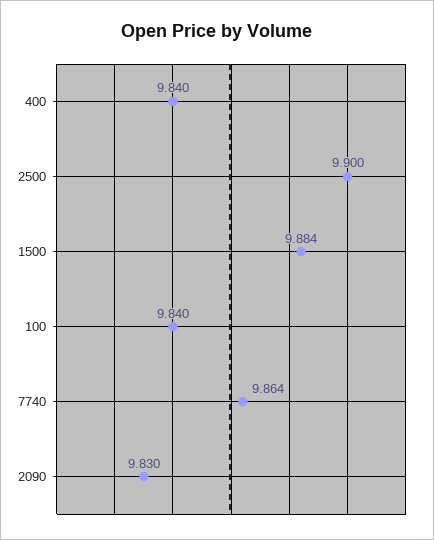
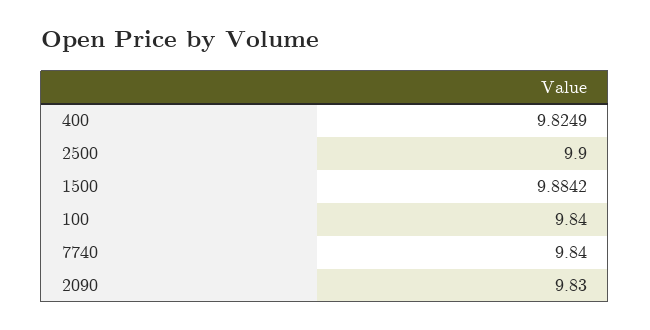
  {
-   "400": 9.84,
+   "400": 9.8249,
    "2500": 9.9,
    "1500": 9.8842,
    "100": 9.84,
-   "7740": 9.864,
+   "7740": 9.84,
    "2090": 9.83
  }

